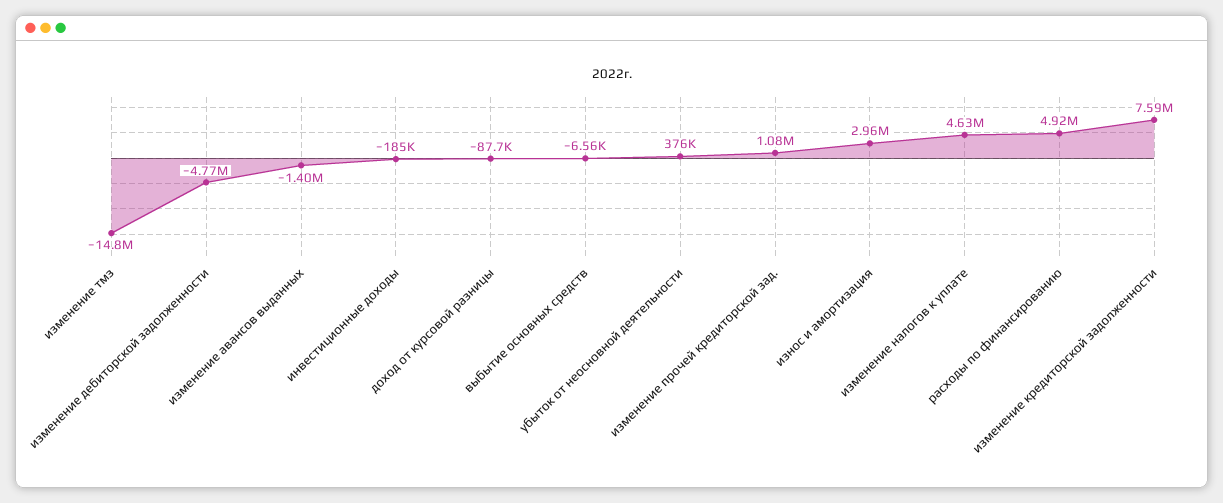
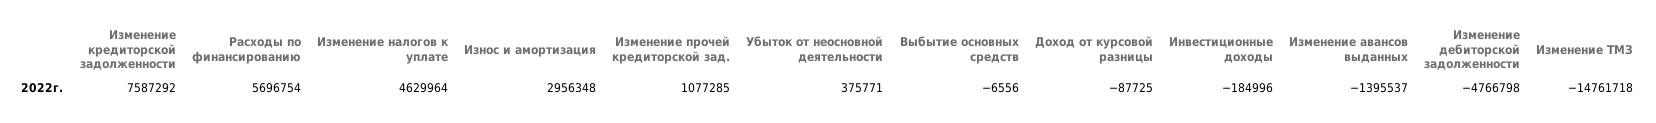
  {
    "изменение тмз": -14761718,
    "изменение дебиторской задолженности": -4766798,
    "изменение авансов выданных": -1395537,
    "инвестиционные доходы": -184996,
    "доход от курсовой разницы": -87725,
    "выбытие основных средств": -6556,
    "убыток от неосновной деятельности": 375771,
    "изменение прочей кредиторской зад.": 1077285,
    "износ и амортизация": 2956348,
    "изменение налогов к уплате": 4629964,
-   "расходы по финансированию": 4920000,
+   "расходы по финансированию": 5696754,
    "изменение кредиторской задолженности": 7587292
  }

